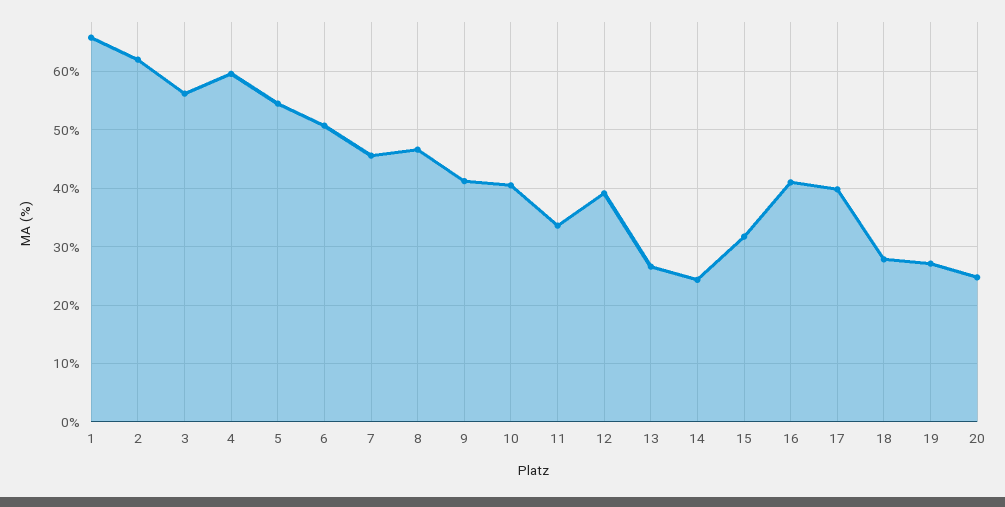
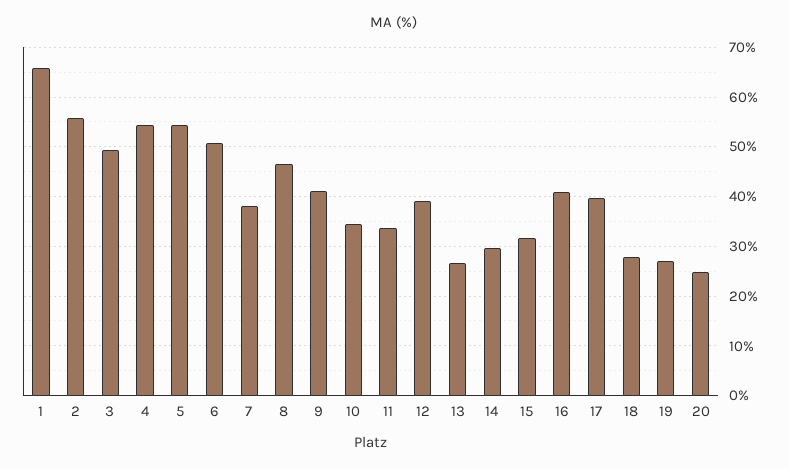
  {
    "1": 66,
-   "2": 62,
+   "2": 56,
-   "3": 56,
+   "3": 50,
-   "4": 60,
+   "4": 54,
    "5": 54,
    "6": 50,
-   "7": 46,
+   "7": 38,
    "8": 46,
    "9": 42,
-   "10": 40,
+   "10": 34,
    "11": 34,
    "12": 40,
    "13": 26,
-   "14": 24,
+   "14": 30,
    "15": 32,
    "16": 40,
    "17": 40,
    "18": 28,
    "19": 28,
    "20": 24
  }

